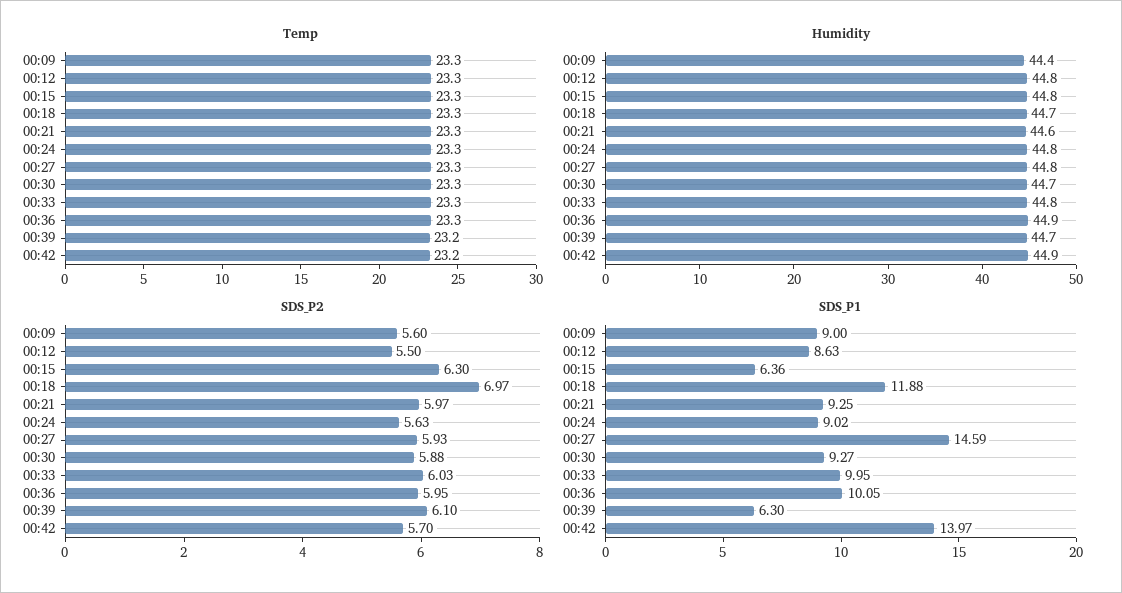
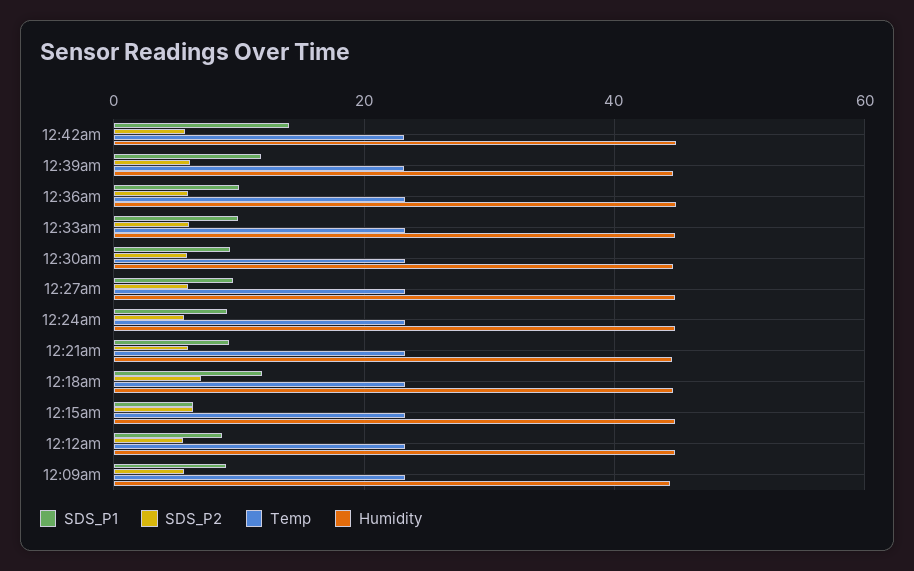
  {
    "Temp": {
      "00:09": 23.3,
      "00:12": 23.3,
      "00:15": 23.3,
      "00:18": 23.3,
      "00:21": 23.3,
      "00:24": 23.3,
      "00:27": 23.3,
      "00:30": 23.3,
      "00:33": 23.3,
      "00:36": 23.3,
      "00:39": 23.2,
      "00:42": 23.2
    },
    "Humidity": {
      "00:09": 44.4,
      "00:12": 44.8,
      "00:15": 44.8,
      "00:18": 44.7,
      "00:21": 44.6,
      "00:24": 44.8,
      "00:27": 44.8,
      "00:30": 44.7,
      "00:33": 44.8,
      "00:36": 44.9,
      "00:39": 44.7,
      "00:42": 44.9
    },
    "SDS_P2": {
      "00:09": 5.6,
      "00:12": 5.5,
      "00:15": 6.3,
      "00:18": 6.97,
      "00:21": 5.97,
      "00:24": 5.63,
      "00:27": 5.93,
      "00:30": 5.88,
      "00:33": 6.03,
      "00:36": 5.95,
      "00:39": 6.1,
      "00:42": 5.7
    },
    "SDS_P1": {
      "00:09": 9,
      "00:12": 8.63,
      "00:15": 6.36,
      "00:18": 11.88,
      "00:21": 9.25,
      "00:24": 9.02,
-     "00:27": 14.59,
+     "00:27": 10,
      "00:30": 9.27,
      "00:33": 9.95,
      "00:36": 10.05,
-     "00:39": 6.3,
+     "00:39": 12,
      "00:42": 13.97
    }
  }

